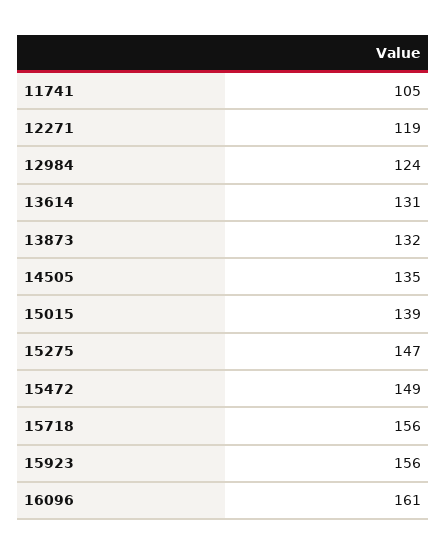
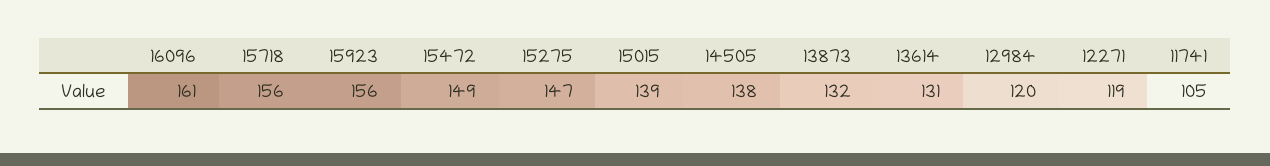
  {
    "11741": 105,
    "12271": 119,
-   "12984": 124,
+   "12984": 120,
    "13614": 131,
    "13873": 132,
-   "14505": 135,
+   "14505": 138,
    "15015": 139,
    "15275": 147,
    "15472": 149,
    "15718": 156,
    "15923": 156,
    "16096": 161
  }

